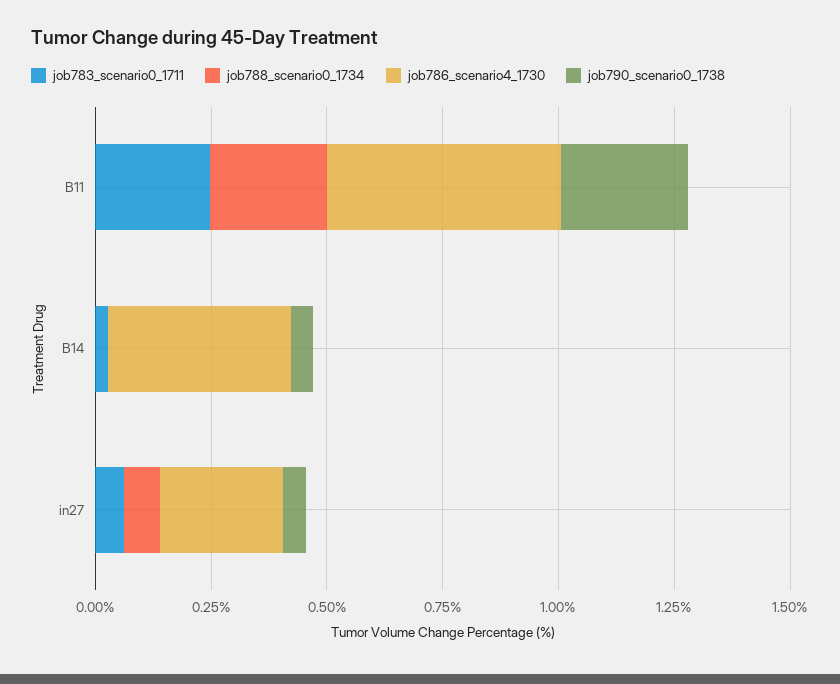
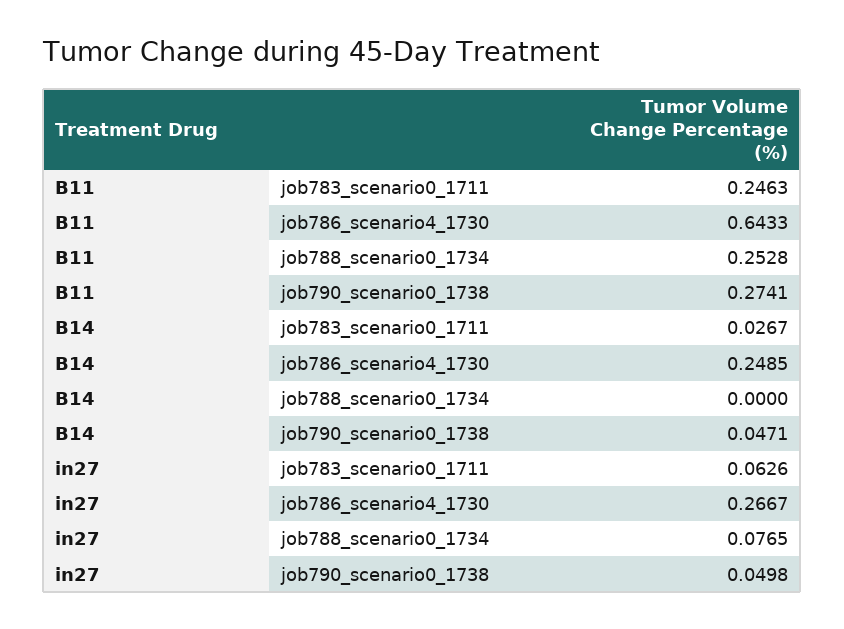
  {
    "job783_scenario0_1711": {
      "B11": 0.2463,
      "B14": 0.0267,
      "in27": 0.0626
    },
    "job788_scenario0_1734": {
      "B11": 0.2528,
      "B14": 0,
      "in27": 0.0765
    },
    "job786_scenario4_1730": {
-     "B11": 0.5,
+     "B11": 0.6433,
-     "B14": 0.4,
+     "B14": 0.2485,
      "in27": 0.2667
    },
    "job790_scenario0_1738": {
      "B11": 0.2741,
      "B14": 0.0471,
      "in27": 0.0498
    }
  }

